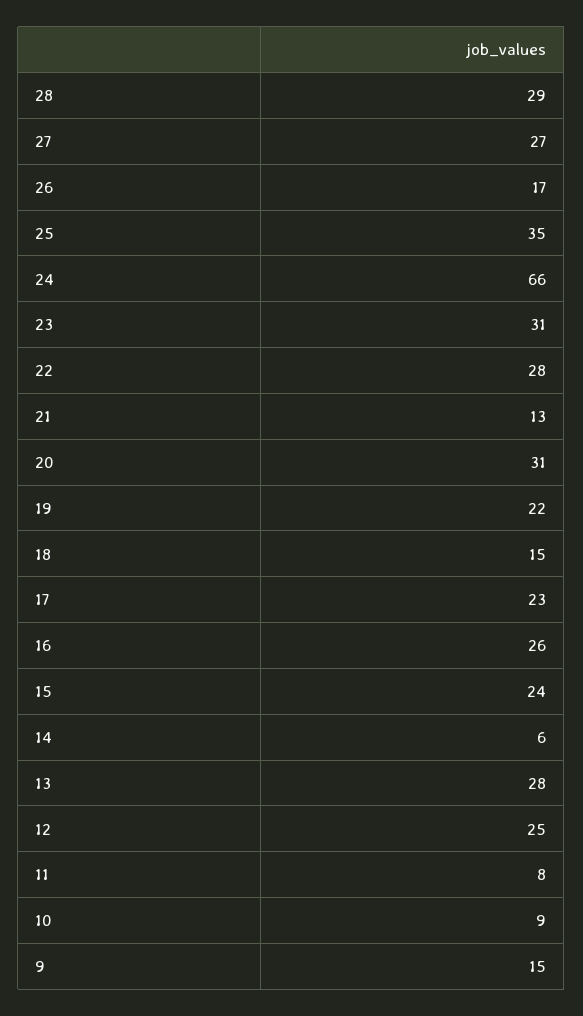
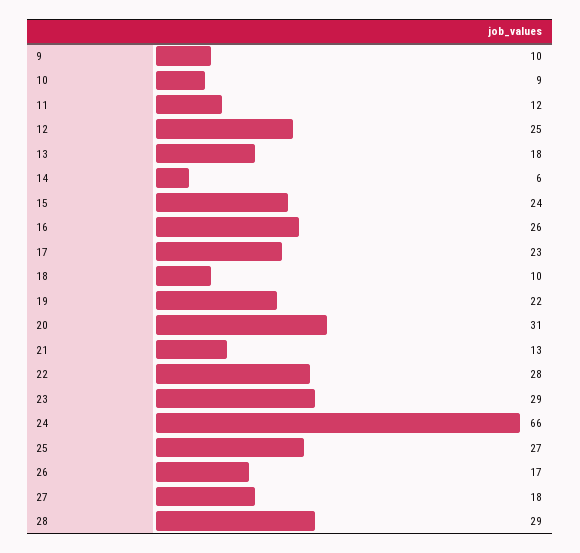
  {
    "28": 29,
-   "27": 27,
+   "27": 18,
    "26": 17,
-   "25": 35,
+   "25": 27,
    "24": 66,
-   "23": 31,
+   "23": 29,
    "22": 28,
    "21": 13,
    "20": 31,
    "19": 22,
-   "18": 15,
+   "18": 10,
    "17": 23,
    "16": 26,
    "15": 24,
    "14": 6,
-   "13": 28,
+   "13": 18,
    "12": 25,
-   "11": 8,
+   "11": 12,
    "10": 9,
-   "9": 15
+   "9": 10
  }

